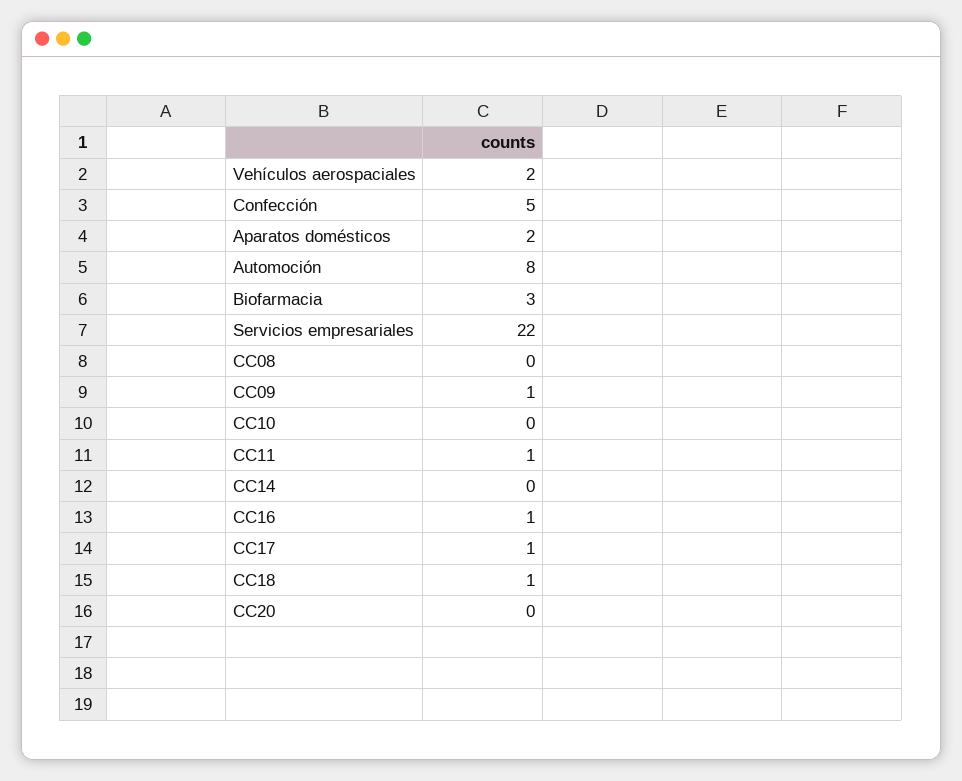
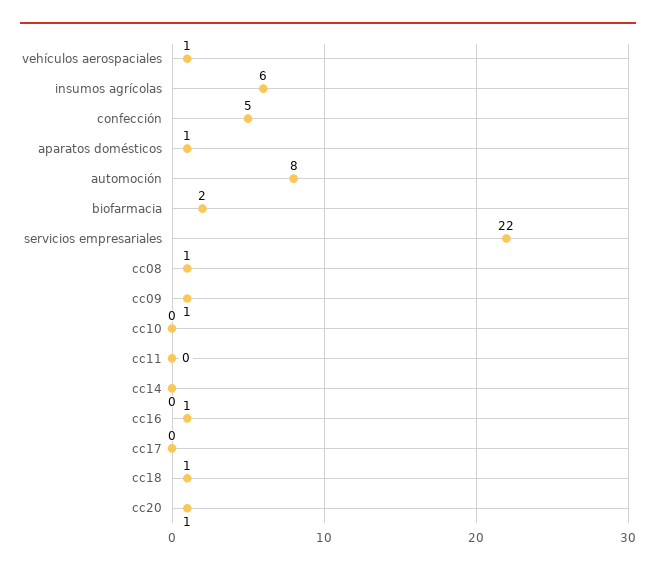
  {
-   "Vehículos aerospaciales": 2,
+   "Vehículos aerospaciales": 1,
    "Confección": 5,
-   "Aparatos domésticos": 2,
+   "Aparatos domésticos": 1,
    "Automoción": 8,
-   "Biofarmacia": 3,
+   "Biofarmacia": 2,
    "Servicios empresariales": 22,
-   "CC08": 0,
+   "CC08": 1,
    "CC09": 1,
    "CC10": 0,
-   "CC11": 1,
+   "CC11": 0,
    "CC14": 0,
    "CC16": 1,
-   "CC17": 1,
+   "CC17": 0,
    "CC18": 1,
-   "CC20": 0
+   "CC20": 1,
+   "insumos agrícolas": 6
  }

